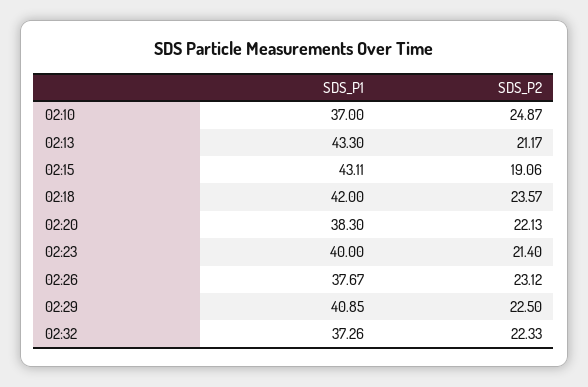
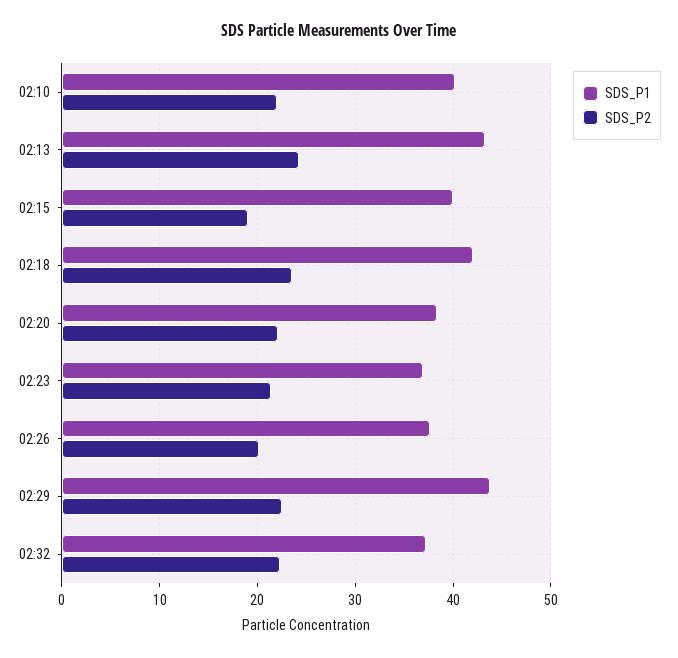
  {
    "SDS_P1": {
-     "02:10": 37,
+     "02:10": 40,
      "02:13": 43.3,
-     "02:15": 43.11,
+     "02:15": 40,
      "02:18": 42,
      "02:20": 38.3,
-     "02:23": 40,
+     "02:23": 37,
      "02:26": 37.67,
-     "02:29": 40.85,
+     "02:29": 44,
      "02:32": 37.26
    },
    "SDS_P2": {
-     "02:10": 24.87,
+     "02:10": 22,
-     "02:13": 21.17,
+     "02:13": 24,
      "02:15": 19.06,
      "02:18": 23.57,
      "02:20": 22.13,
      "02:23": 21.4,
-     "02:26": 23.12,
+     "02:26": 20,
      "02:29": 22.5,
      "02:32": 22.33
    }
  }

